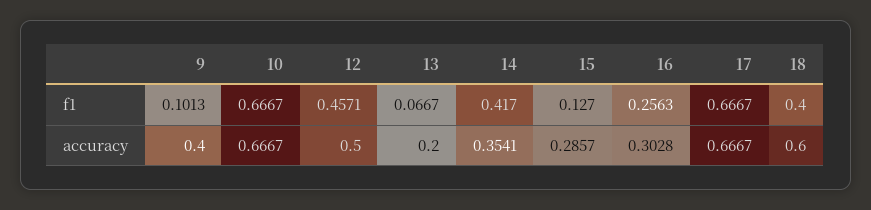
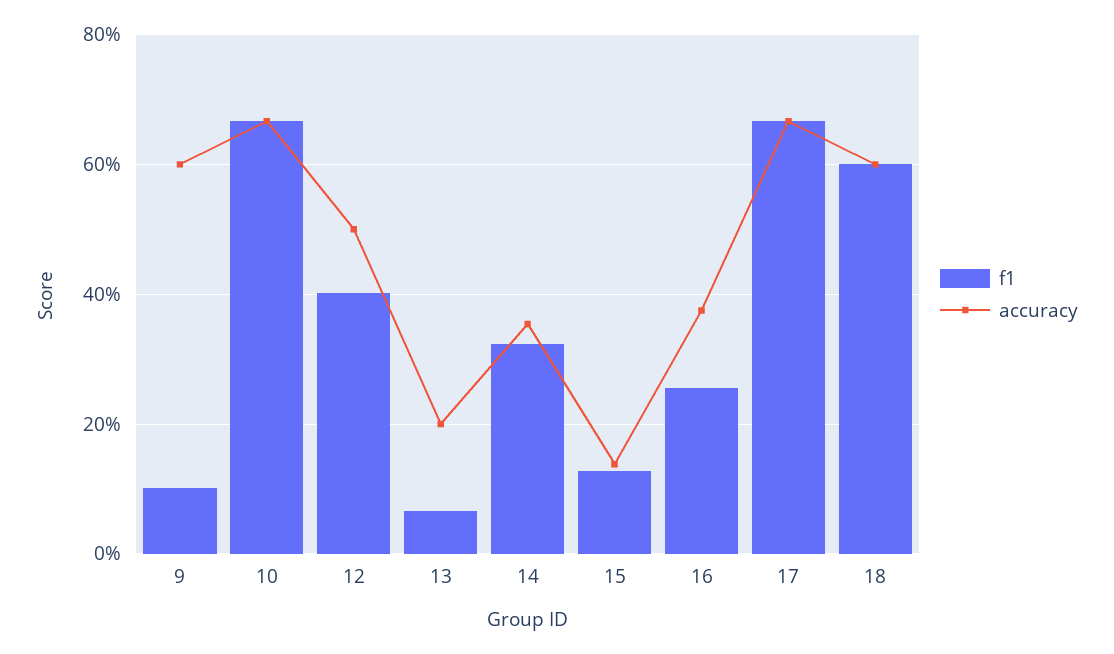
  {
    "f1": {
      "9": 0.1013,
      "10": 0.6667,
-     "12": 0.4571,
+     "12": 0.4,
      "13": 0.0667,
-     "14": 0.417,
+     "14": 0.32,
      "15": 0.127,
      "16": 0.2563,
      "17": 0.6667,
-     "18": 0.4
+     "18": 0.6
    },
    "accuracy": {
-     "9": 0.4,
+     "9": 0.6,
      "10": 0.6667,
      "12": 0.5,
      "13": 0.2,
      "14": 0.3541,
-     "15": 0.2857,
+     "15": 0.14,
-     "16": 0.3028,
+     "16": 0.38,
      "17": 0.6667,
      "18": 0.6
    }
  }

